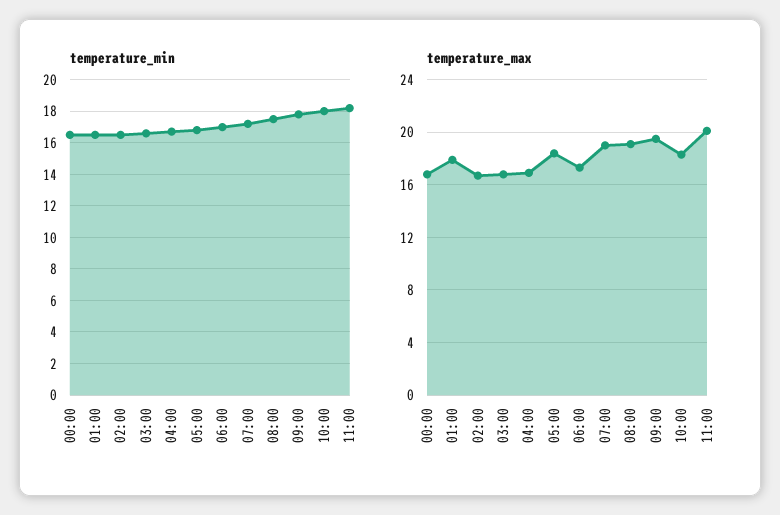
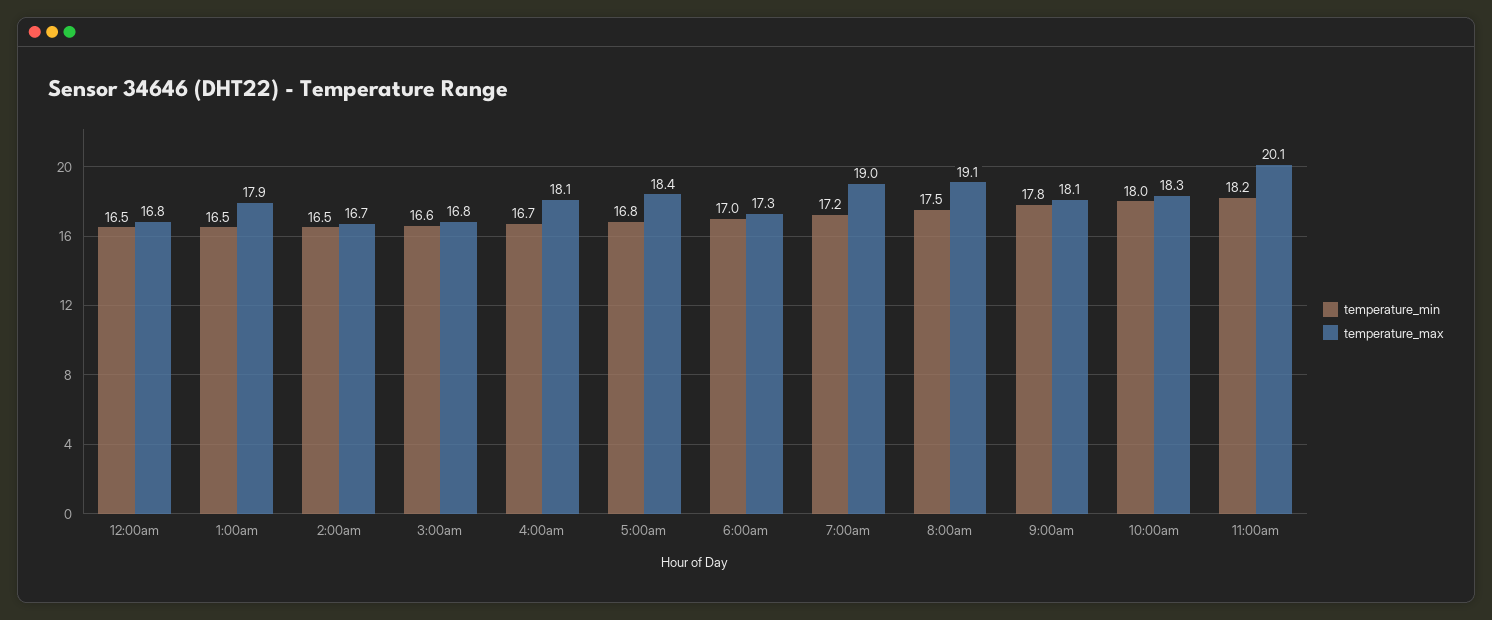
  {
    "temperature_min": {
      "00:00": 16.5,
      "01:00": 16.5,
      "02:00": 16.5,
      "03:00": 16.6,
      "04:00": 16.7,
      "05:00": 16.8,
      "06:00": 17,
      "07:00": 17.2,
      "08:00": 17.5,
      "09:00": 17.8,
      "10:00": 18,
      "11:00": 18.2
    },
    "temperature_max": {
      "00:00": 16.8,
      "01:00": 17.9,
      "02:00": 16.7,
      "03:00": 16.8,
-     "04:00": 17,
+     "04:00": 18.1,
      "05:00": 18.4,
      "06:00": 17.3,
      "07:00": 19,
      "08:00": 19.1,
-     "09:00": 19.5,
+     "09:00": 18.1,
      "10:00": 18.3,
      "11:00": 20.1
    }
  }

